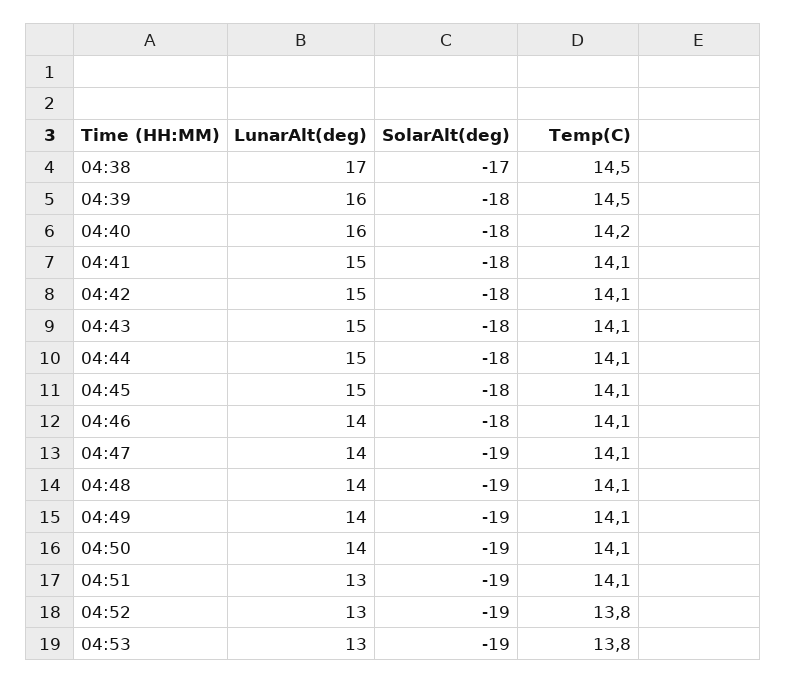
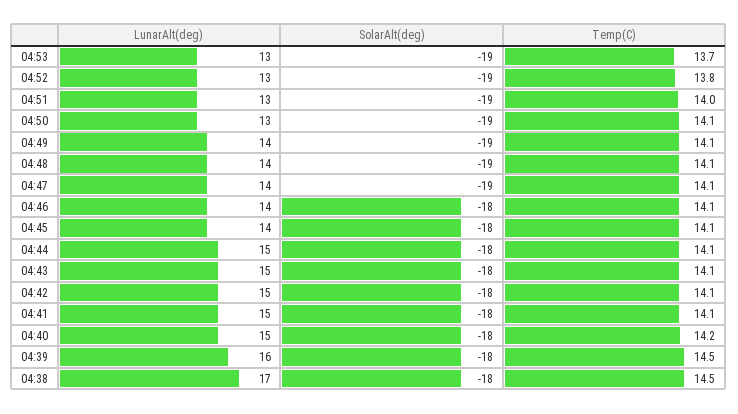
  {
    "LunarAlt(deg)": {
      "04:38": 17,
      "04:39": 16,
-     "04:40": 16,
+     "04:40": 15,
      "04:41": 15,
      "04:42": 15,
      "04:43": 15,
      "04:44": 15,
-     "04:45": 15,
+     "04:45": 14,
      "04:46": 14,
      "04:47": 14,
      "04:48": 14,
      "04:49": 14,
-     "04:50": 14,
+     "04:50": 13,
      "04:51": 13,
      "04:52": 13,
      "04:53": 13
    },
    "SolarAlt(deg)": {
-     "04:38": -17,
+     "04:38": -18,
      "04:39": -18,
      "04:40": -18,
      "04:41": -18,
      "04:42": -18,
      "04:43": -18,
      "04:44": -18,
      "04:45": -18,
      "04:46": -18,
      "04:47": -19,
      "04:48": -19,
      "04:49": -19,
      "04:50": -19,
      "04:51": -19,
      "04:52": -19,
      "04:53": -19
    },
    "Temp(C)": {
      "04:38": 14.5,
      "04:39": 14.5,
      "04:40": 14.2,
      "04:41": 14.1,
      "04:42": 14.1,
      "04:43": 14.1,
      "04:44": 14.1,
      "04:45": 14.1,
      "04:46": 14.1,
      "04:47": 14.1,
      "04:48": 14.1,
      "04:49": 14.1,
      "04:50": 14.1,
-     "04:51": 14.1,
+     "04:51": 14,
      "04:52": 13.8,
-     "04:53": 13.8
+     "04:53": 13.7
    }
  }

